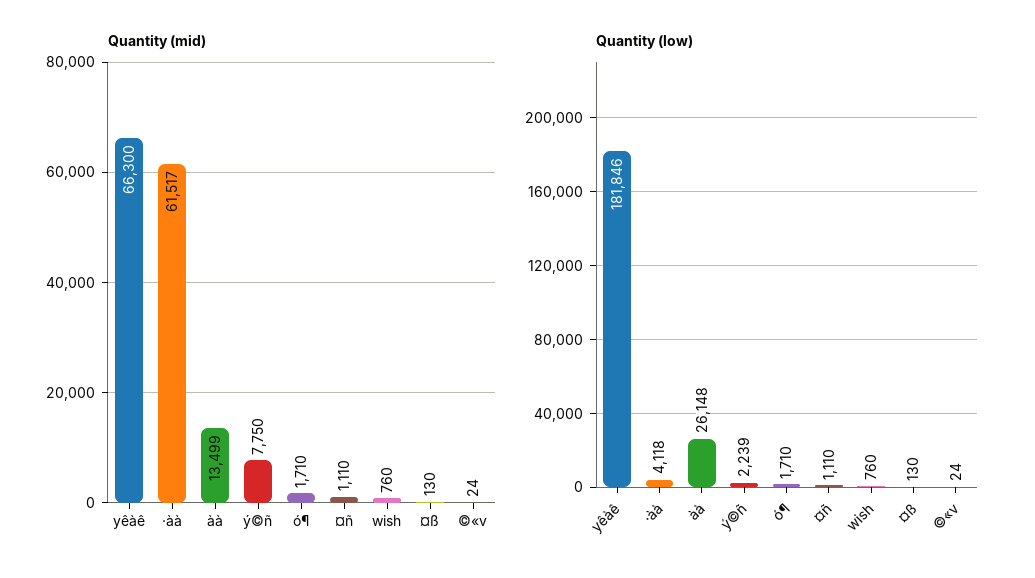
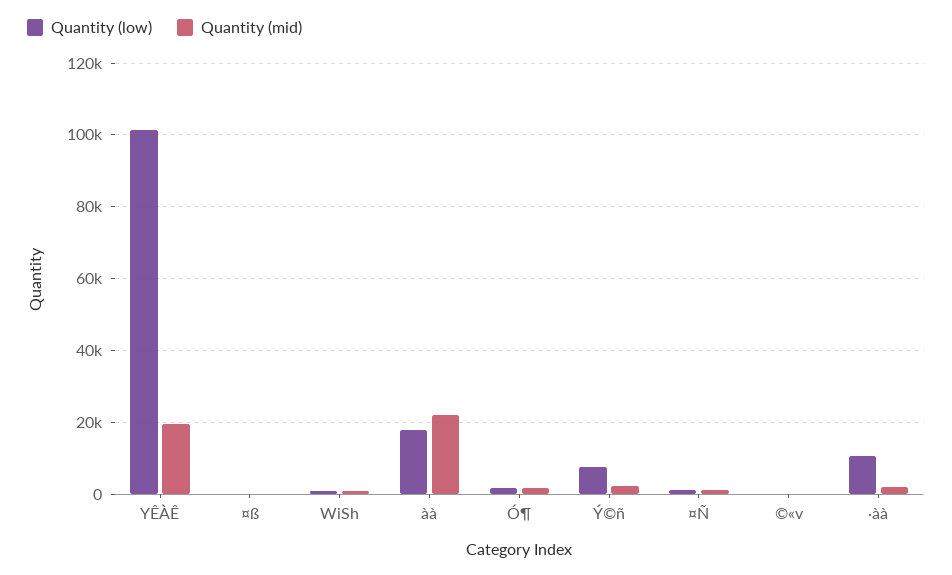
  {
    "Quantity (mid)": {
-     "yêàê": 66300,
+     "yêàê": 20000,
-     "·àà": 61517,
+     "·àà": 2000,
-     "àà": 13499,
+     "àà": 22000,
-     "ý©ñ": 7750,
+     "ý©ñ": 2000,
      "ó¶": 1710,
      "¤ñ": 1110,
      "wish": 760,
      "¤ß": 130,
      "©«v": 24
    },
    "Quantity (low)": {
-     "yêàê": 181846,
+     "yêàê": 102000,
-     "·àà": 4118,
+     "·àà": 10000,
-     "àà": 26148,
+     "àà": 18000,
-     "ý©ñ": 2239,
+     "ý©ñ": 8000,
      "ó¶": 1710,
      "¤ñ": 1110,
      "wish": 760,
      "¤ß": 130,
      "©«v": 24
    }
  }

